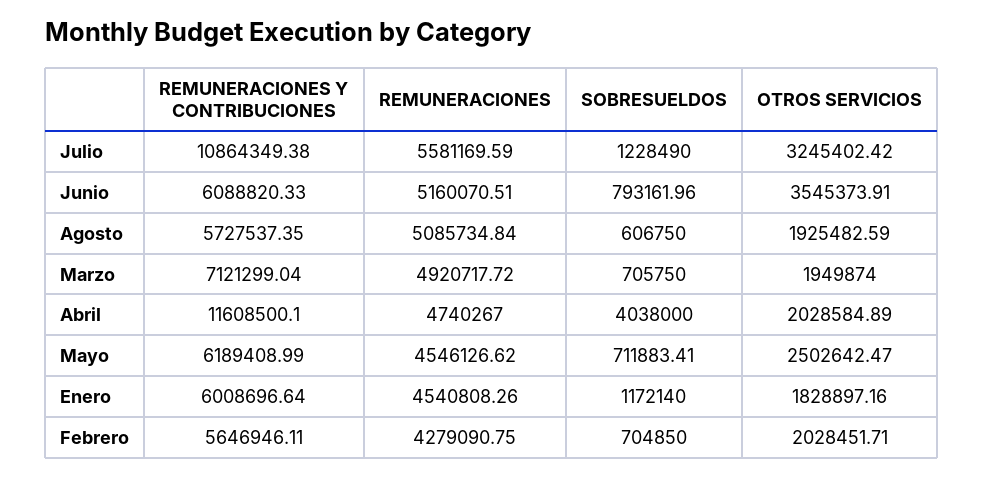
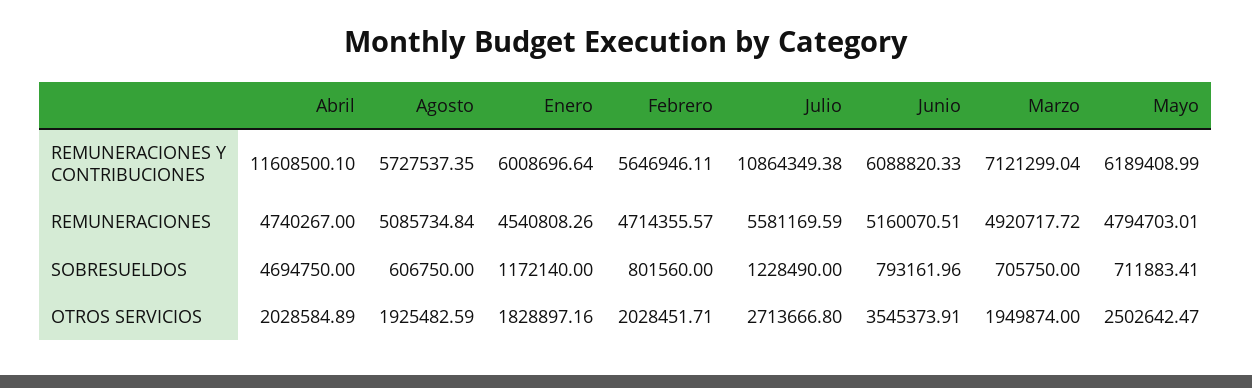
  {
    "REMUNERACIONES Y CONTRIBUCIONES": {
      "Julio": 10864349.38,
      "Junio": 6088820.33,
      "Agosto": 5727537.35,
      "Marzo": 7121299.04,
      "Abril": 11608500.1,
      "Mayo": 6189408.99,
      "Enero": 6008696.64,
      "Febrero": 5646946.11
    },
    "REMUNERACIONES": {
      "Julio": 5581169.59,
      "Junio": 5160070.51,
      "Agosto": 5085734.84,
      "Marzo": 4920717.72,
      "Abril": 4740267,
-     "Mayo": 4546126.62,
+     "Mayo": 4794703.01,
      "Enero": 4540808.26,
-     "Febrero": 4279090.75
+     "Febrero": 4714355.57
    },
    "SOBRESUELDOS": {
      "Julio": 1228490,
      "Junio": 793161.96,
      "Agosto": 606750,
      "Marzo": 705750,
-     "Abril": 4038000,
+     "Abril": 4694750,
      "Mayo": 711883.41,
      "Enero": 1172140,
-     "Febrero": 704850
+     "Febrero": 801560
    },
    "OTROS SERVICIOS": {
-     "Julio": 3245402.42,
+     "Julio": 2713666.8,
      "Junio": 3545373.91,
      "Agosto": 1925482.59,
      "Marzo": 1949874,
      "Abril": 2028584.89,
      "Mayo": 2502642.47,
      "Enero": 1828897.16,
      "Febrero": 2028451.71
    }
  }

